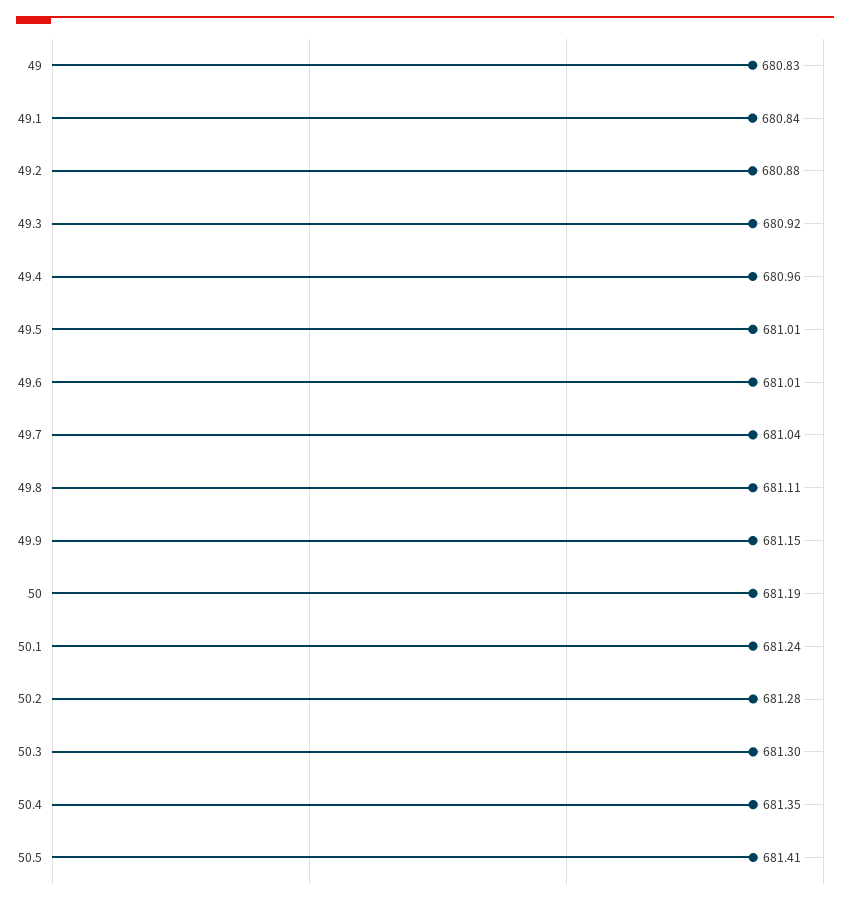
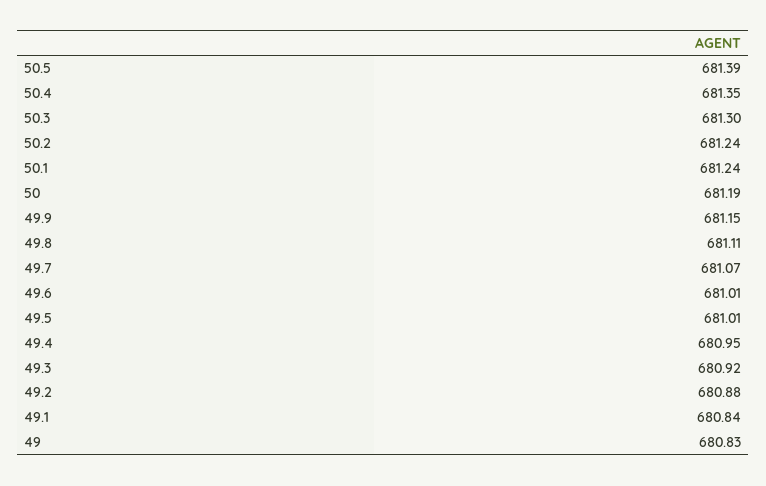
  {
    "49": 680.83,
    "49.1": 680.84,
    "49.2": 680.88,
    "49.3": 680.92,
-   "49.4": 680.96,
+   "49.4": 680.95,
    "49.5": 681.01,
    "49.6": 681.01,
-   "49.7": 681.04,
+   "49.7": 681.07,
    "49.8": 681.11,
    "49.9": 681.15,
    "50": 681.19,
    "50.1": 681.24,
-   "50.2": 681.28,
+   "50.2": 681.24,
    "50.3": 681.3,
    "50.4": 681.35,
-   "50.5": 681.41
+   "50.5": 681.39
  }

